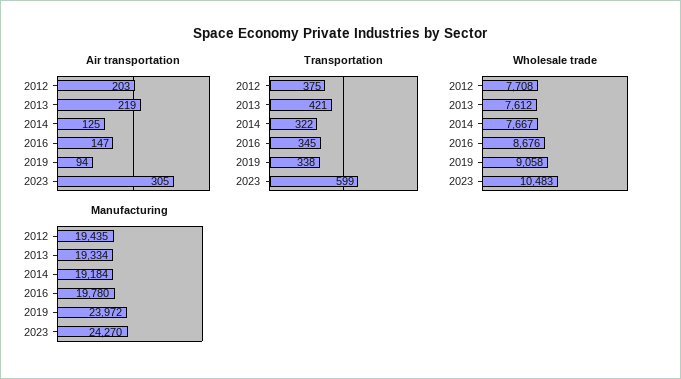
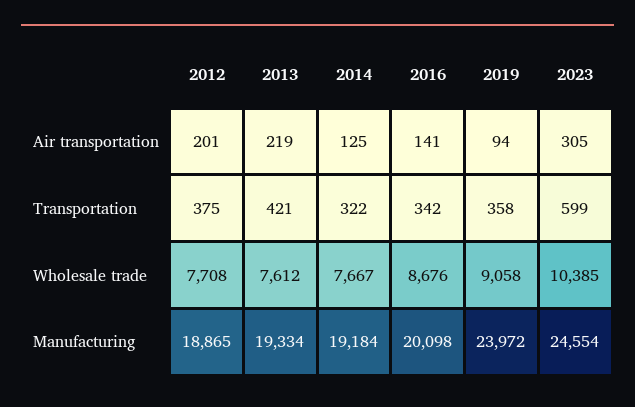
  {
    "Air transportation": {
-     "2012": 203,
+     "2012": 201,
      "2013": 219,
      "2014": 125,
-     "2016": 147,
+     "2016": 141,
      "2019": 94,
      "2023": 305
    },
    "Transportation": {
      "2012": 375,
      "2013": 421,
      "2014": 322,
-     "2016": 345,
+     "2016": 342,
-     "2019": 338,
+     "2019": 358,
      "2023": 599
    },
    "Wholesale trade": {
      "2012": 7708,
      "2013": 7612,
      "2014": 7667,
      "2016": 8676,
      "2019": 9058,
-     "2023": 10483
+     "2023": 10385
    },
    "Manufacturing": {
-     "2012": 19435,
+     "2012": 18865,
      "2013": 19334,
      "2014": 19184,
-     "2016": 19780,
+     "2016": 20098,
      "2019": 23972,
-     "2023": 24270
+     "2023": 24554
    }
  }

